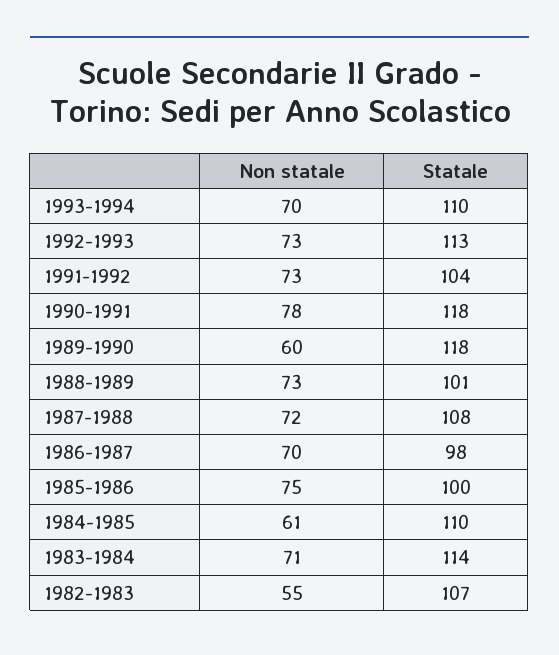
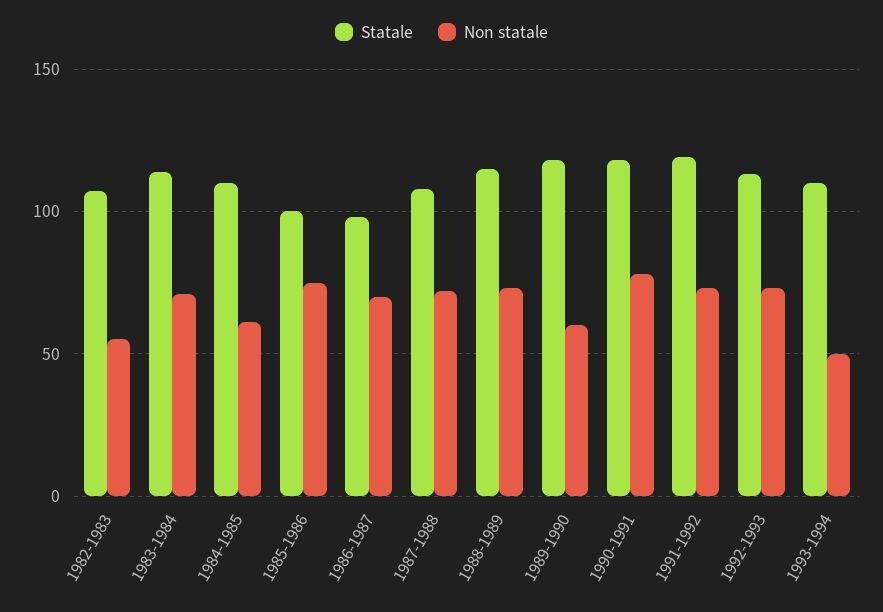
  {
    "Non statale": {
-     "1993-1994": 70,
+     "1993-1994": 50,
      "1992-1993": 73,
      "1991-1992": 73,
      "1990-1991": 78,
      "1989-1990": 60,
      "1988-1989": 73,
      "1987-1988": 72,
      "1986-1987": 70,
      "1985-1986": 75,
      "1984-1985": 61,
      "1983-1984": 71,
      "1982-1983": 55
    },
    "Statale": {
      "1993-1994": 110,
      "1992-1993": 113,
-     "1991-1992": 104,
+     "1991-1992": 120,
      "1990-1991": 118,
      "1989-1990": 118,
-     "1988-1989": 101,
+     "1988-1989": 115,
      "1987-1988": 108,
      "1986-1987": 98,
      "1985-1986": 100,
      "1984-1985": 110,
      "1983-1984": 114,
      "1982-1983": 107
    }
  }

